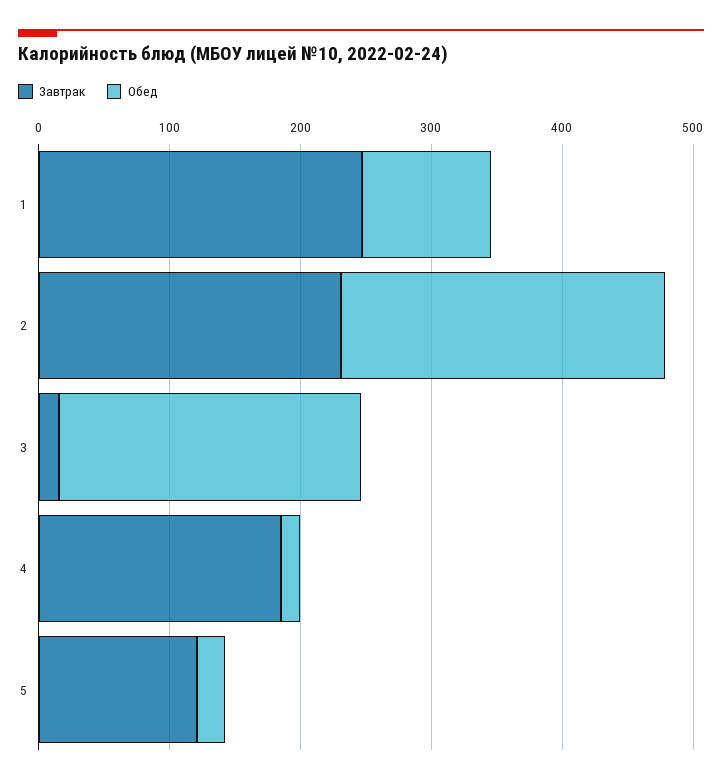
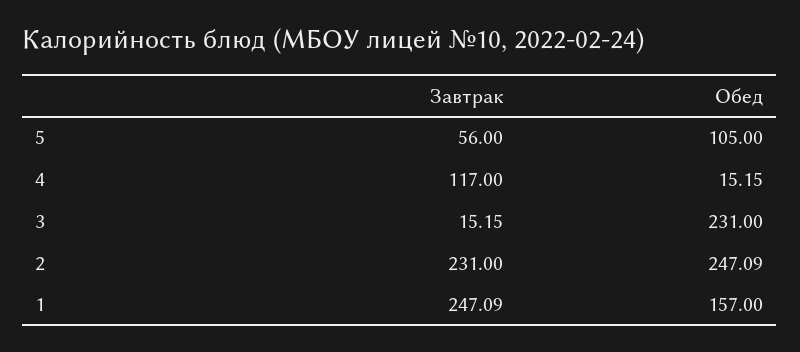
  {
    "Завтрак": {
      "1": 247.09,
      "2": 231,
      "3": 15.15,
-     "4": 180,
+     "4": 117,
-     "5": 120
+     "5": 56
    },
    "Обед": {
-     "1": 100,
+     "1": 157,
      "2": 247.09,
      "3": 231,
      "4": 15.15,
-     "5": 20
+     "5": 105
    }
  }

